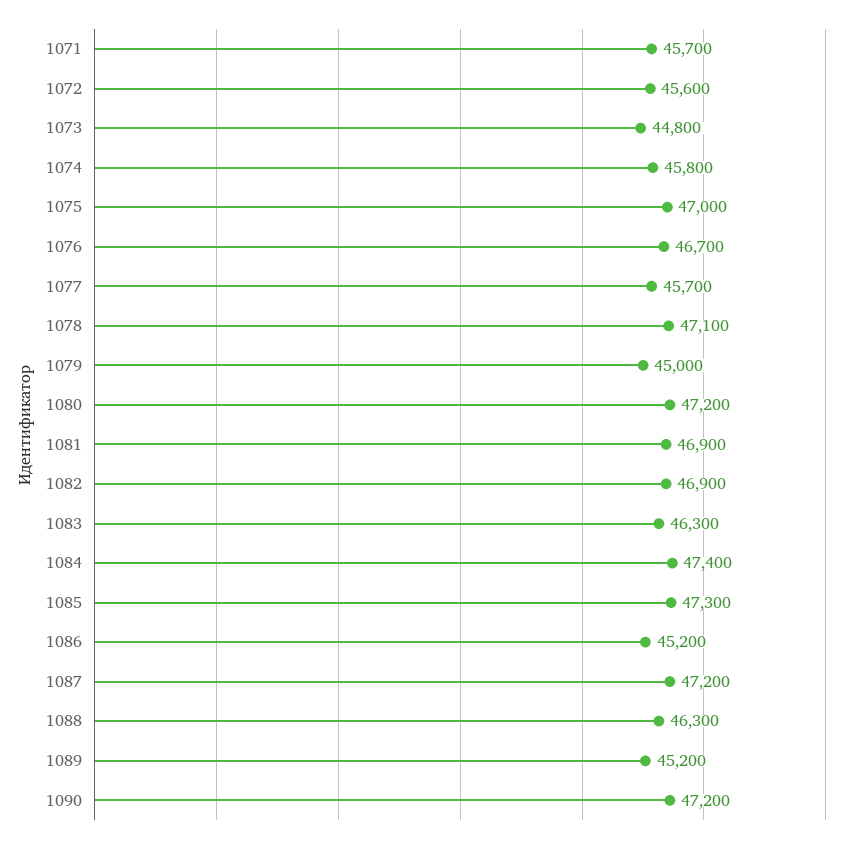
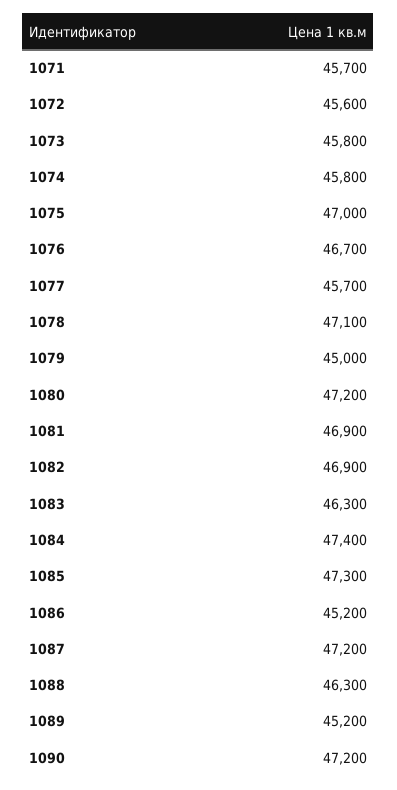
  {
    "1071": 45700,
    "1072": 45600,
-   "1073": 44800,
+   "1073": 45800,
    "1074": 45800,
    "1075": 47000,
    "1076": 46700,
    "1077": 45700,
    "1078": 47100,
    "1079": 45000,
    "1080": 47200,
    "1081": 46900,
    "1082": 46900,
    "1083": 46300,
    "1084": 47400,
    "1085": 47300,
    "1086": 45200,
    "1087": 47200,
    "1088": 46300,
    "1089": 45200,
    "1090": 47200
  }

